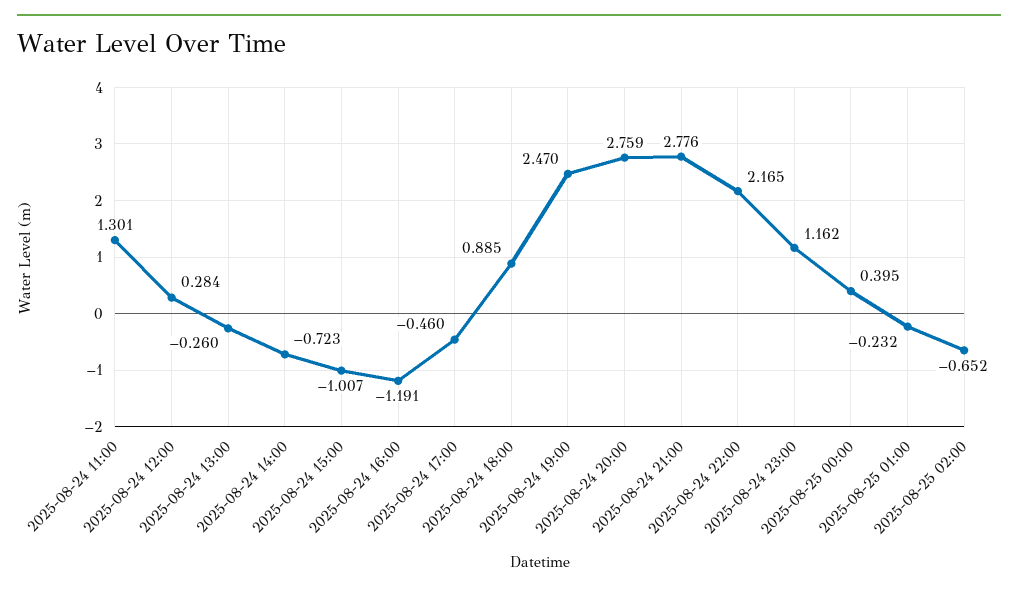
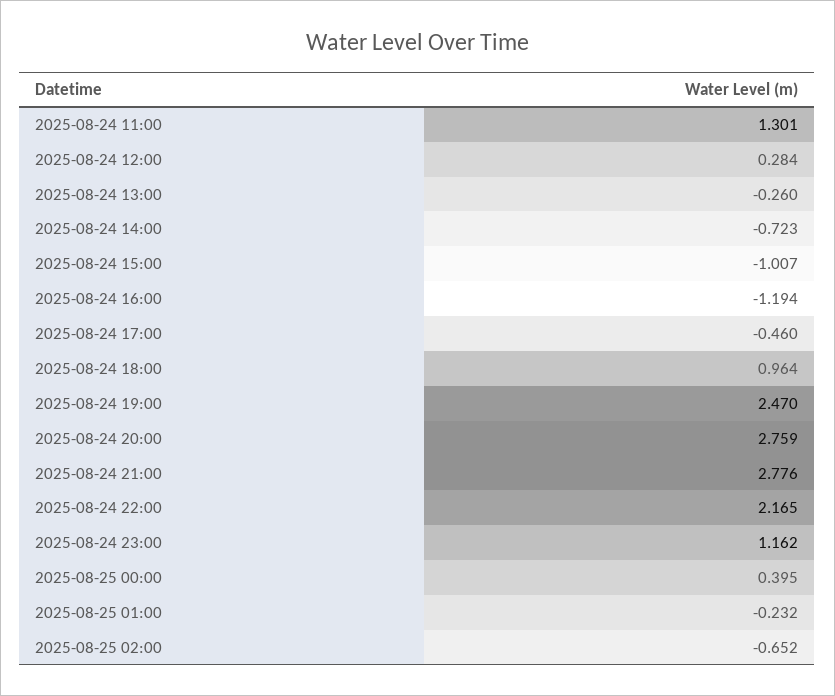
  {
    "2025-08-24 11:00": 1.301,
    "2025-08-24 12:00": 0.284,
    "2025-08-24 13:00": -0.26,
    "2025-08-24 14:00": -0.723,
    "2025-08-24 15:00": -1.007,
-   "2025-08-24 16:00": -1.191,
+   "2025-08-24 16:00": -1.194,
    "2025-08-24 17:00": -0.46,
-   "2025-08-24 18:00": 0.885,
+   "2025-08-24 18:00": 0.964,
    "2025-08-24 19:00": 2.47,
    "2025-08-24 20:00": 2.759,
    "2025-08-24 21:00": 2.776,
    "2025-08-24 22:00": 2.165,
    "2025-08-24 23:00": 1.162,
    "2025-08-25 00:00": 0.395,
    "2025-08-25 01:00": -0.232,
    "2025-08-25 02:00": -0.652
  }

